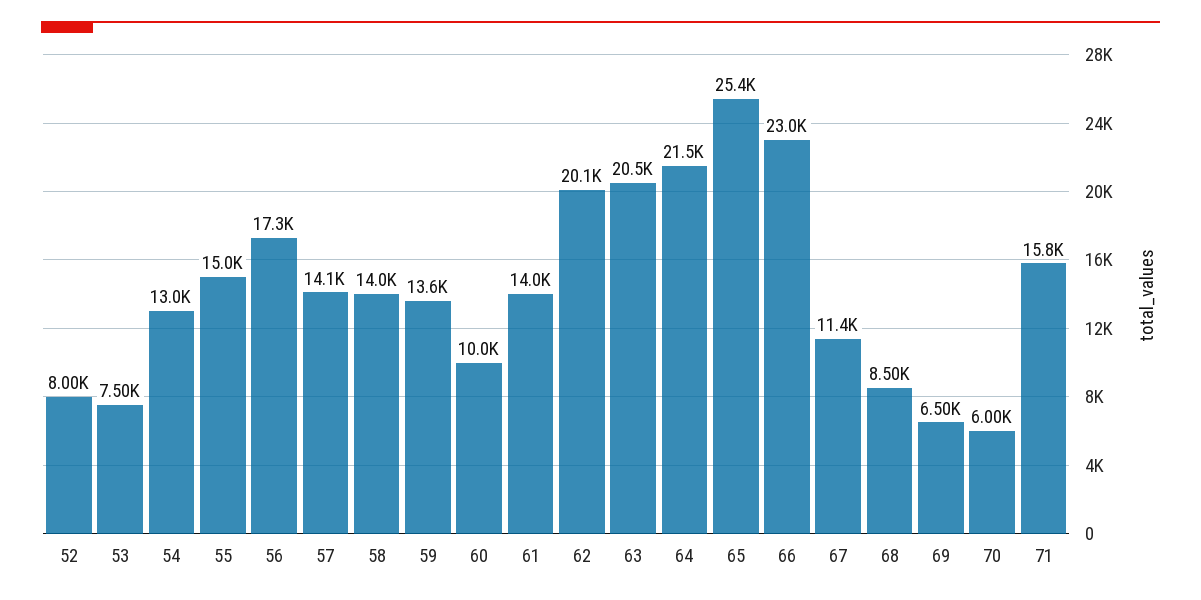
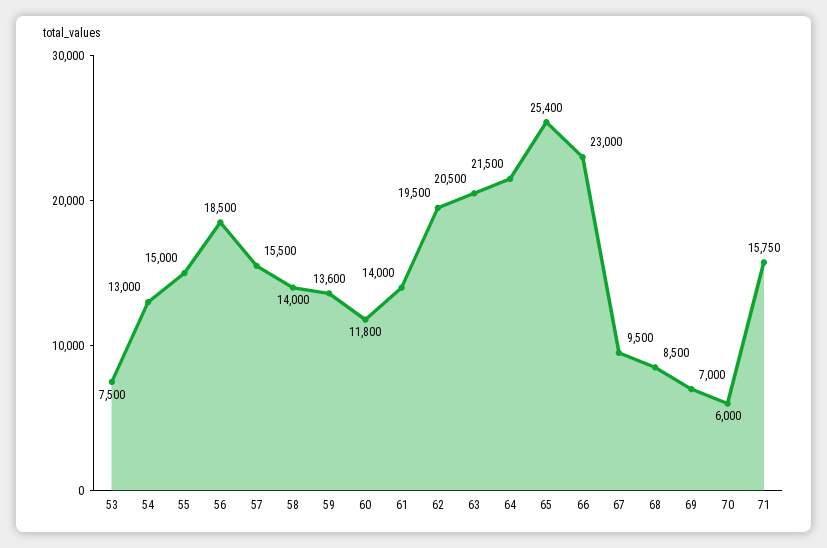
  {
-   "52": 8000,
    "53": 7500,
    "54": 13000,
    "55": 15000,
-   "56": 17300,
+   "56": 18500,
-   "57": 14100,
+   "57": 15500,
    "58": 14000,
    "59": 13600,
-   "60": 10000,
+   "60": 11800,
    "61": 14000,
-   "62": 20100,
+   "62": 19500,
    "63": 20500,
    "64": 21500,
    "65": 25400,
    "66": 23000,
-   "67": 11400,
+   "67": 9500,
    "68": 8500,
-   "69": 6500,
+   "69": 7000,
    "70": 6000,
    "71": 15750
  }

